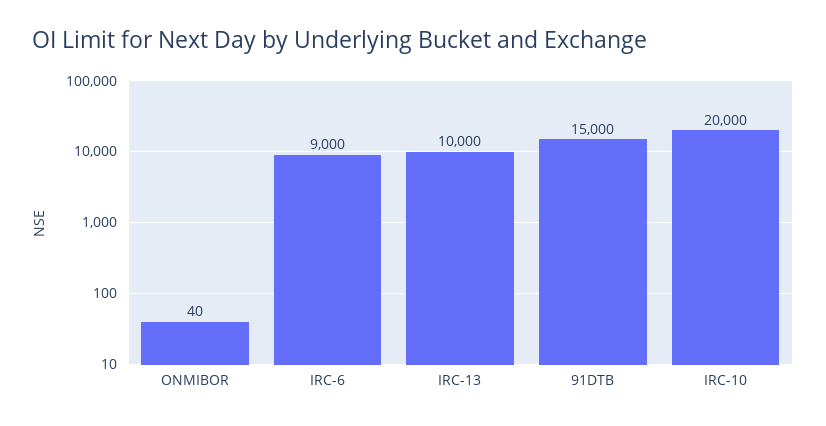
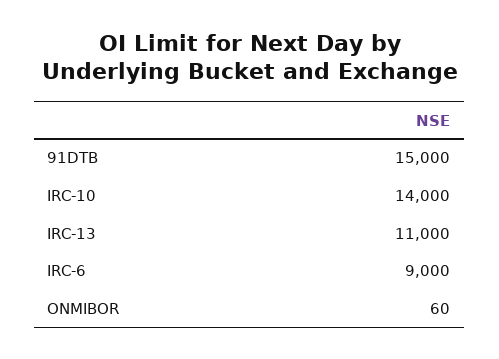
  {
-   "ONMIBOR": 40,
+   "ONMIBOR": 60,
    "IRC-6": 9000,
-   "IRC-13": 10000,
+   "IRC-13": 11000,
    "91DTB": 15000,
-   "IRC-10": 20000
+   "IRC-10": 14000
  }

